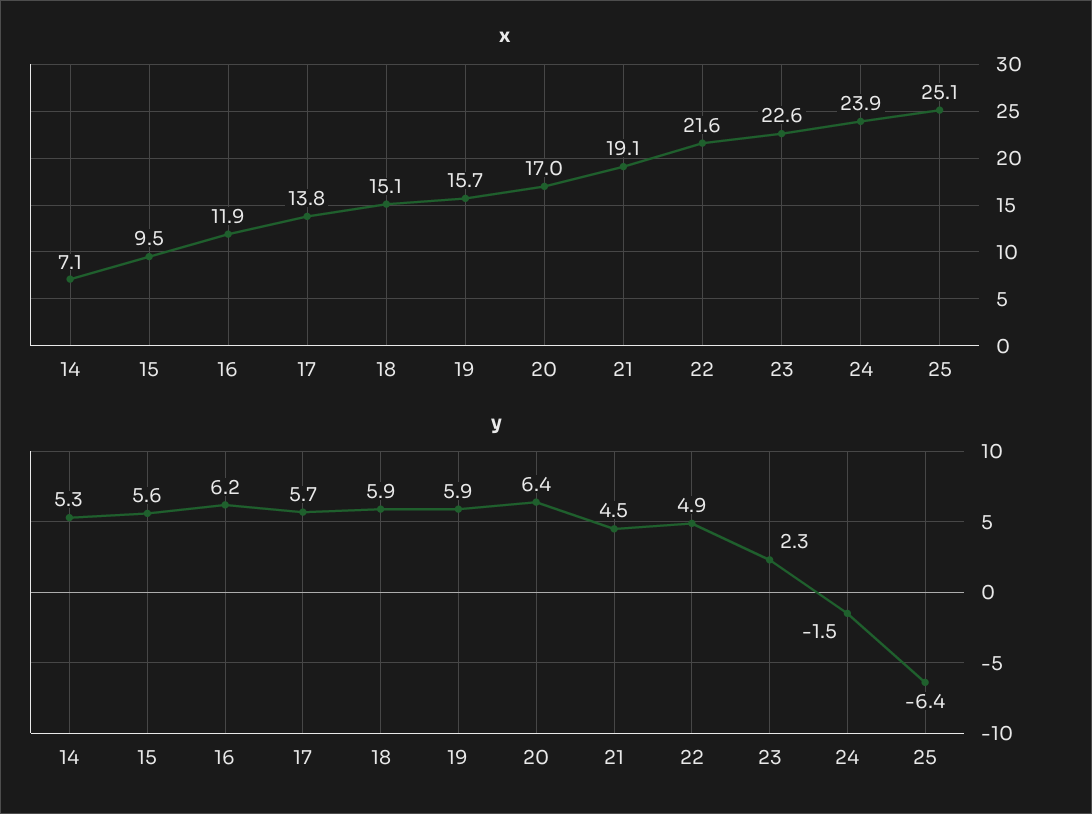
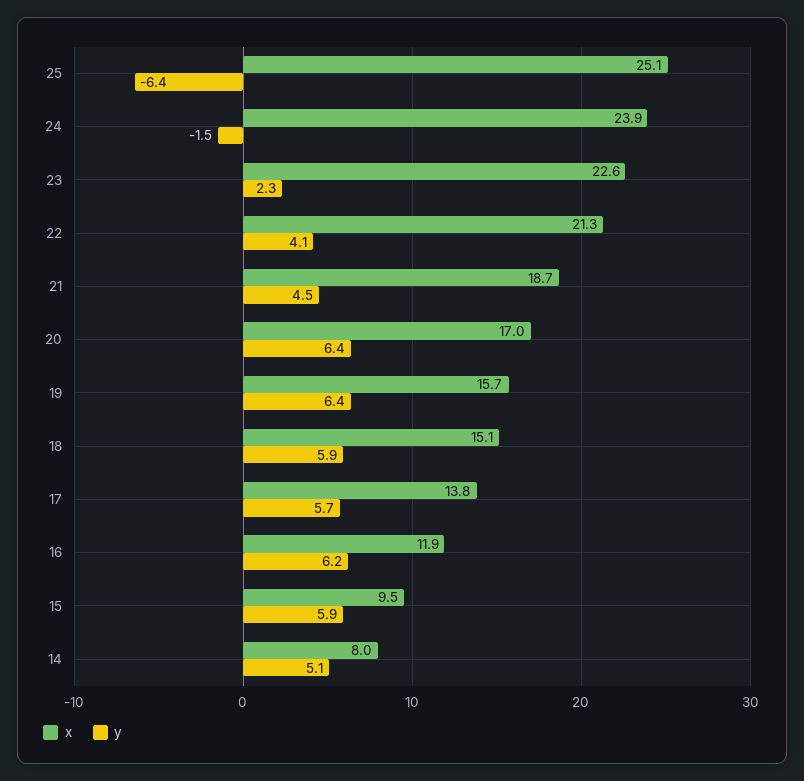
  {
    "x": {
-     "14": 7.1,
+     "14": 8,
      "15": 9.5,
      "16": 11.9,
      "17": 13.8,
      "18": 15.1,
      "19": 15.7,
      "20": 17,
-     "21": 19.1,
+     "21": 18.7,
-     "22": 21.6,
+     "22": 21.3,
      "23": 22.6,
      "24": 23.9,
      "25": 25.1
    },
    "y": {
-     "14": 5.3,
+     "14": 5.1,
-     "15": 5.6,
+     "15": 5.9,
      "16": 6.2,
      "17": 5.7,
      "18": 5.9,
-     "19": 5.9,
+     "19": 6.4,
      "20": 6.4,
      "21": 4.5,
-     "22": 4.9,
+     "22": 4.1,
      "23": 2.3,
      "24": -1.5,
      "25": -6.4
    }
  }

